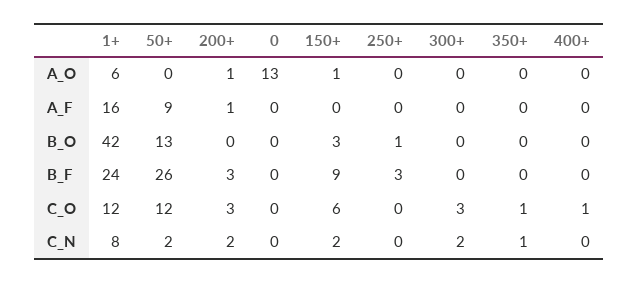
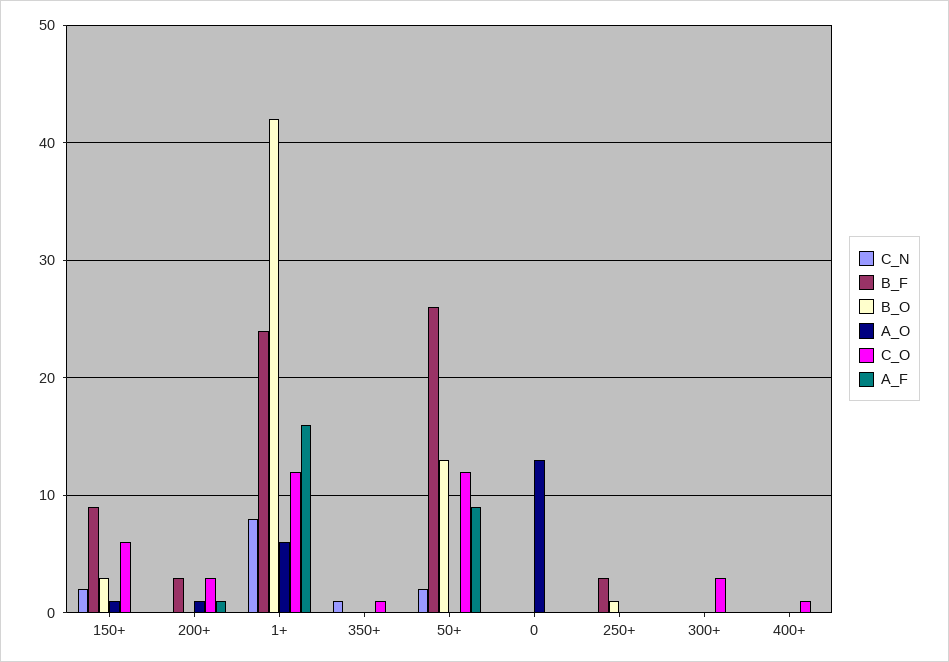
  {
    "A_O": {
      "1+": 6,
      "50+": 0,
      "200+": 1,
      "0": 13,
      "150+": 1,
      "250+": 0,
      "300+": 0,
      "350+": 0,
      "400+": 0
    },
    "A_F": {
      "1+": 16,
      "50+": 9,
      "200+": 1,
      "0": 0,
      "150+": 0,
      "250+": 0,
      "300+": 0,
      "350+": 0,
      "400+": 0
    },
    "B_O": {
      "1+": 42,
      "50+": 13,
      "200+": 0,
      "0": 0,
      "150+": 3,
      "250+": 1,
      "300+": 0,
      "350+": 0,
      "400+": 0
    },
    "B_F": {
      "1+": 24,
      "50+": 26,
      "200+": 3,
      "0": 0,
      "150+": 9,
      "250+": 3,
      "300+": 0,
      "350+": 0,
      "400+": 0
    },
    "C_O": {
      "1+": 12,
      "50+": 12,
      "200+": 3,
      "0": 0,
      "150+": 6,
      "250+": 0,
      "300+": 3,
      "350+": 1,
      "400+": 1
    },
    "C_N": {
      "1+": 8,
      "50+": 2,
-     "200+": 2,
+     "200+": 0,
      "0": 0,
      "150+": 2,
      "250+": 0,
-     "300+": 2,
+     "300+": 0,
      "350+": 1,
      "400+": 0
    }
  }

